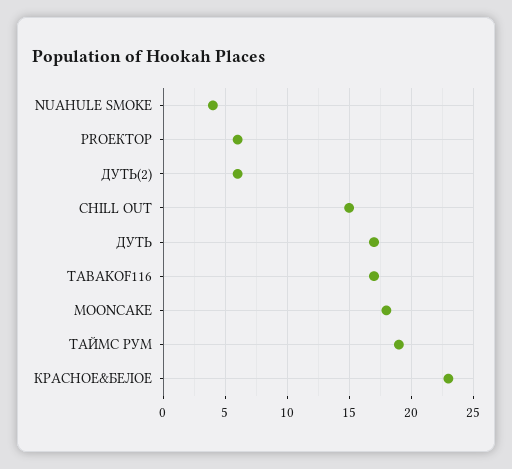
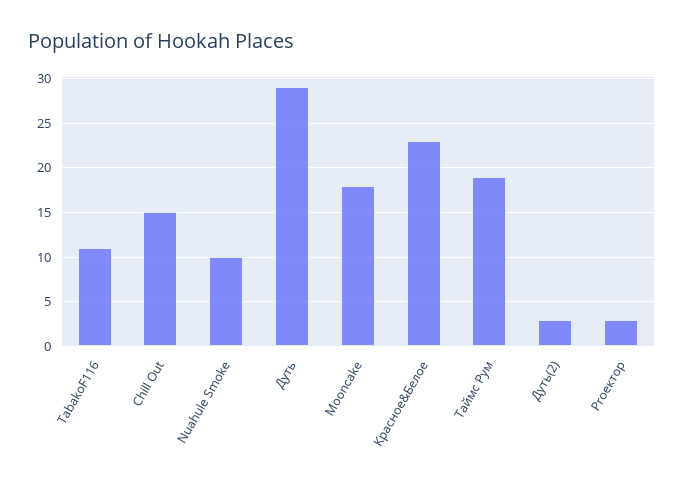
  {
-   "NUAHULE SMOKE": 4,
+   "NUAHULE SMOKE": 10,
-   "PROЕКТОР": 6,
+   "PROЕКТОР": 3,
-   "ДУТЬ(2)": 6,
+   "ДУТЬ(2)": 3,
    "CHILL OUT": 15,
-   "ДУТЬ": 17,
+   "ДУТЬ": 29,
-   "TABAKOF116": 17,
+   "TABAKOF116": 11,
    "MOONCAKE": 18,
    "ТАЙМС РУМ": 19,
    "КРАСНОЕ&БЕЛОЕ": 23
  }

